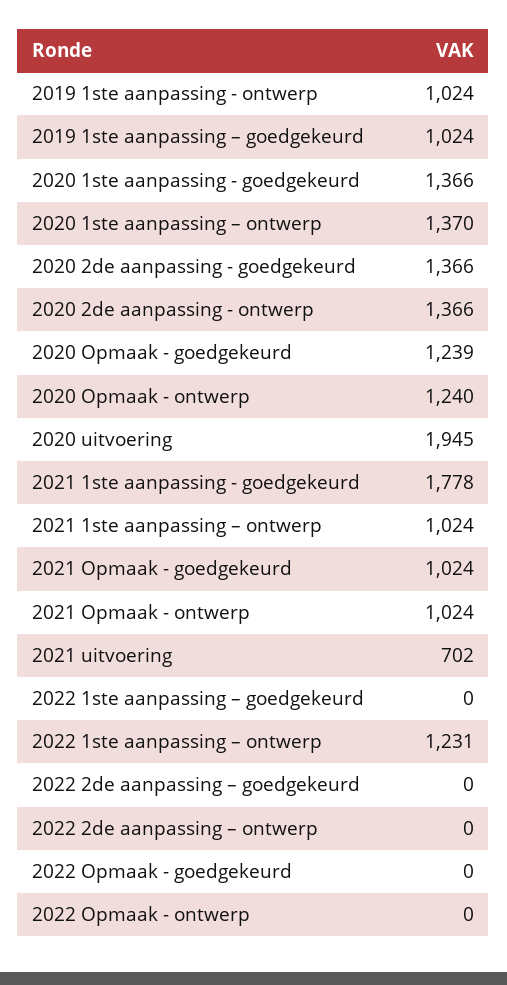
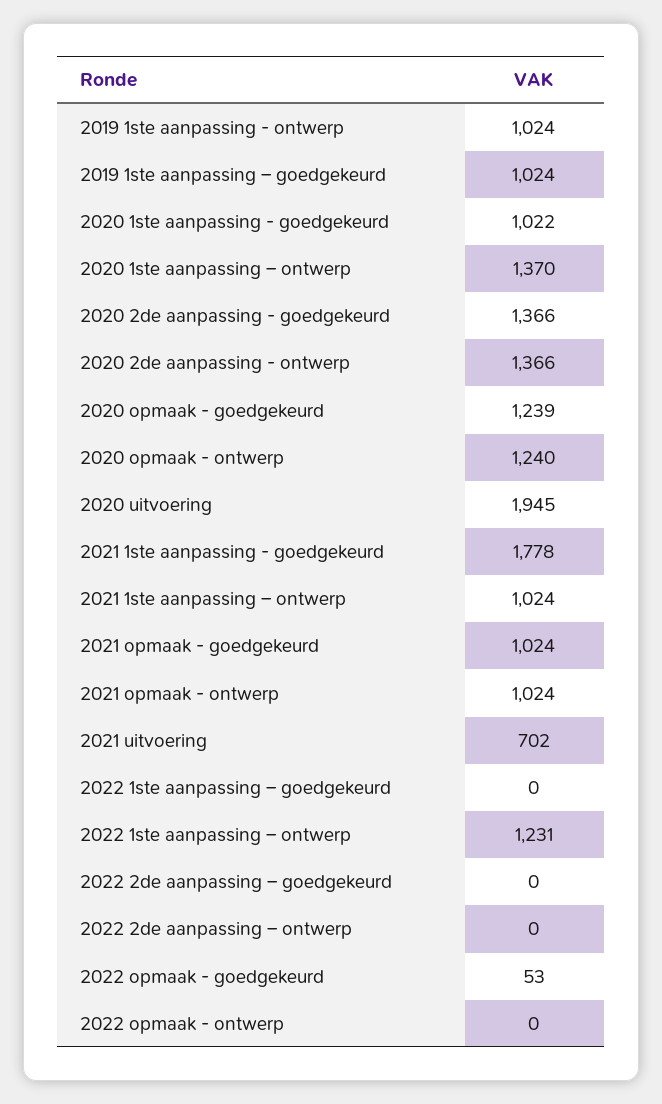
  {
    "2019 1ste aanpassing - ontwerp": 1024,
    "2019 1ste aanpassing – goedgekeurd": 1024,
-   "2020 1ste aanpassing - goedgekeurd": 1366,
+   "2020 1ste aanpassing - goedgekeurd": 1022,
    "2020 1ste aanpassing – ontwerp": 1370,
    "2020 2de aanpassing - goedgekeurd": 1366,
    "2020 2de aanpassing - ontwerp": 1366,
    "2020 Opmaak - goedgekeurd": 1239,
    "2020 Opmaak - ontwerp": 1240,
    "2020 uitvoering": 1945,
    "2021 1ste aanpassing - goedgekeurd": 1778,
    "2021 1ste aanpassing – ontwerp": 1024,
    "2021 Opmaak - goedgekeurd": 1024,
    "2021 Opmaak - ontwerp": 1024,
    "2021 uitvoering": 702,
    "2022 1ste aanpassing – goedgekeurd": 0,
    "2022 1ste aanpassing – ontwerp": 1231,
    "2022 2de aanpassing – goedgekeurd": 0,
    "2022 2de aanpassing – ontwerp": 0,
-   "2022 Opmaak - goedgekeurd": 0,
+   "2022 Opmaak - goedgekeurd": 53,
    "2022 Opmaak - ontwerp": 0
  }

